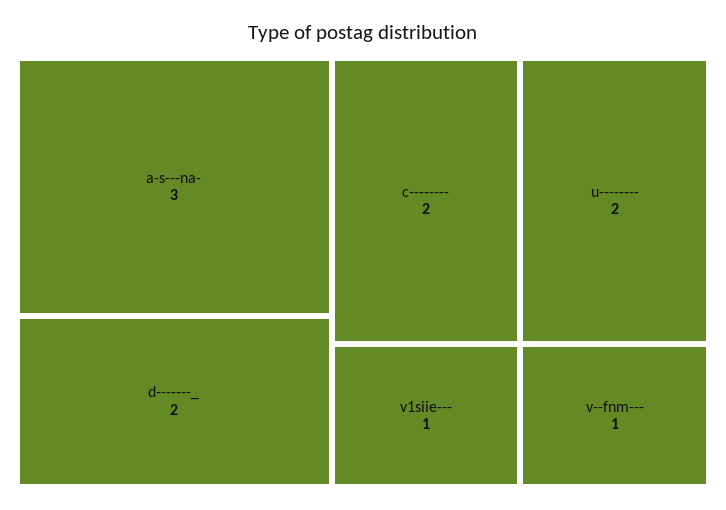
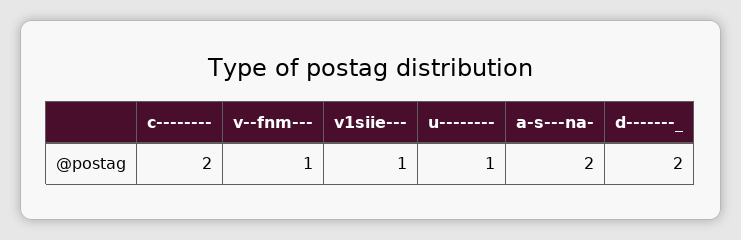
  {
-   "a-s---na-": 3,
+   "a-s---na-": 2,
    "d-------_": 2,
    "c--------": 2,
-   "u--------": 2,
+   "u--------": 1,
    "v1siie---": 1,
    "v--fnm---": 1
  }

